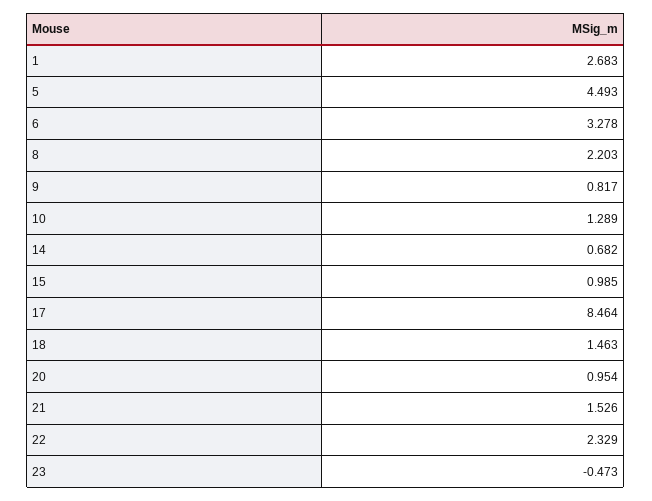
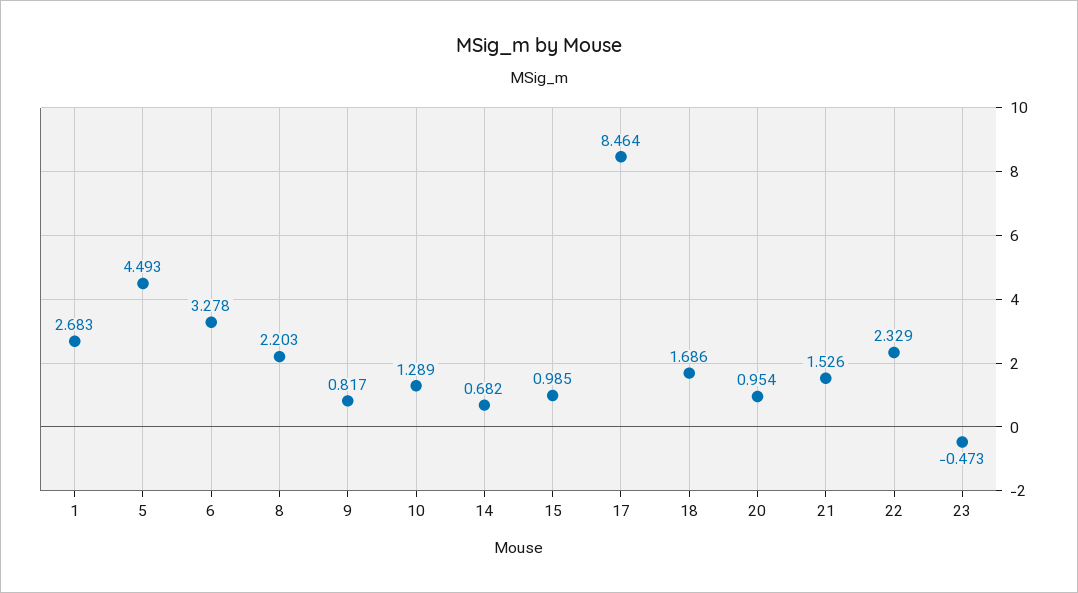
  {
    "1": 2.683,
    "5": 4.493,
    "6": 3.278,
    "8": 2.203,
    "9": 0.817,
    "10": 1.289,
    "14": 0.682,
    "15": 0.985,
    "17": 8.464,
-   "18": 1.463,
+   "18": 1.686,
    "20": 0.954,
    "21": 1.526,
    "22": 2.329,
    "23": -0.473
  }

